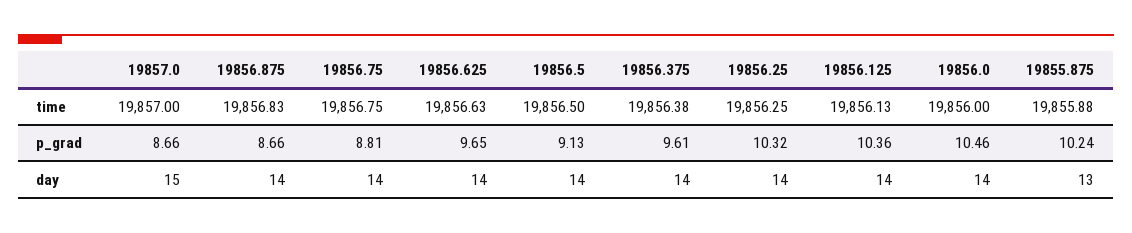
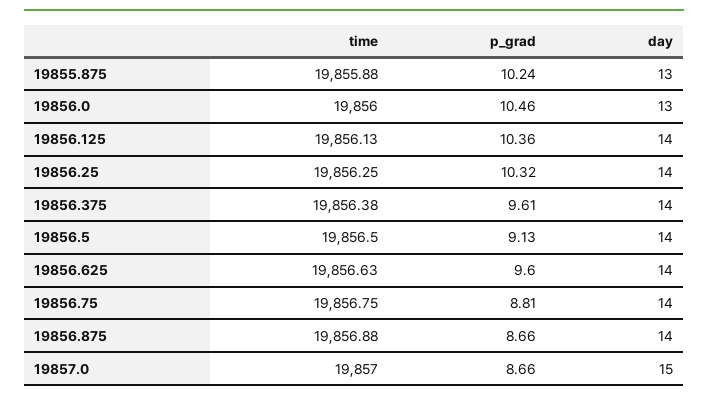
  {
    "19857.0": {
      "time": 19857,
      "p_grad": 8.66,
      "day": 15
    },
    "19856.875": {
-     "time": 19856.83,
+     "time": 19856.88,
      "p_grad": 8.66,
      "day": 14
    },
    "19856.75": {
      "time": 19856.75,
      "p_grad": 8.81,
      "day": 14
    },
    "19856.625": {
      "time": 19856.63,
-     "p_grad": 9.65,
+     "p_grad": 9.6,
      "day": 14
    },
    "19856.5": {
      "time": 19856.5,
      "p_grad": 9.13,
      "day": 14
    },
    "19856.375": {
      "time": 19856.38,
      "p_grad": 9.61,
      "day": 14
    },
    "19856.25": {
      "time": 19856.25,
      "p_grad": 10.32,
      "day": 14
    },
    "19856.125": {
      "time": 19856.13,
      "p_grad": 10.36,
      "day": 14
    },
    "19856.0": {
      "time": 19856,
      "p_grad": 10.46,
-     "day": 14
+     "day": 13
    },
    "19855.875": {
      "time": 19855.88,
      "p_grad": 10.24,
      "day": 13
    }
  }

